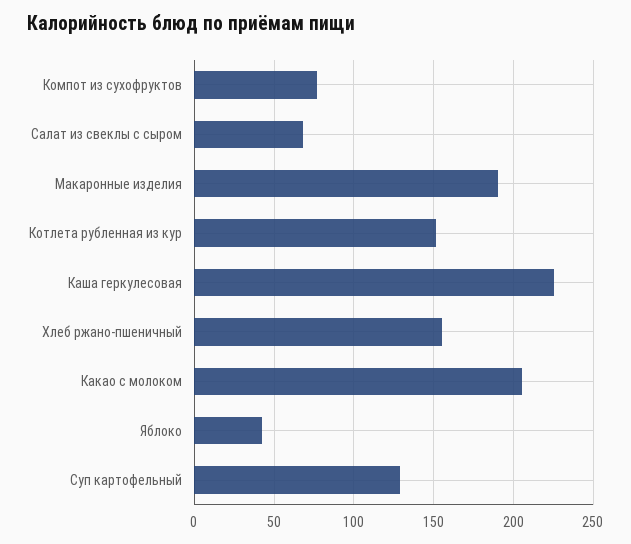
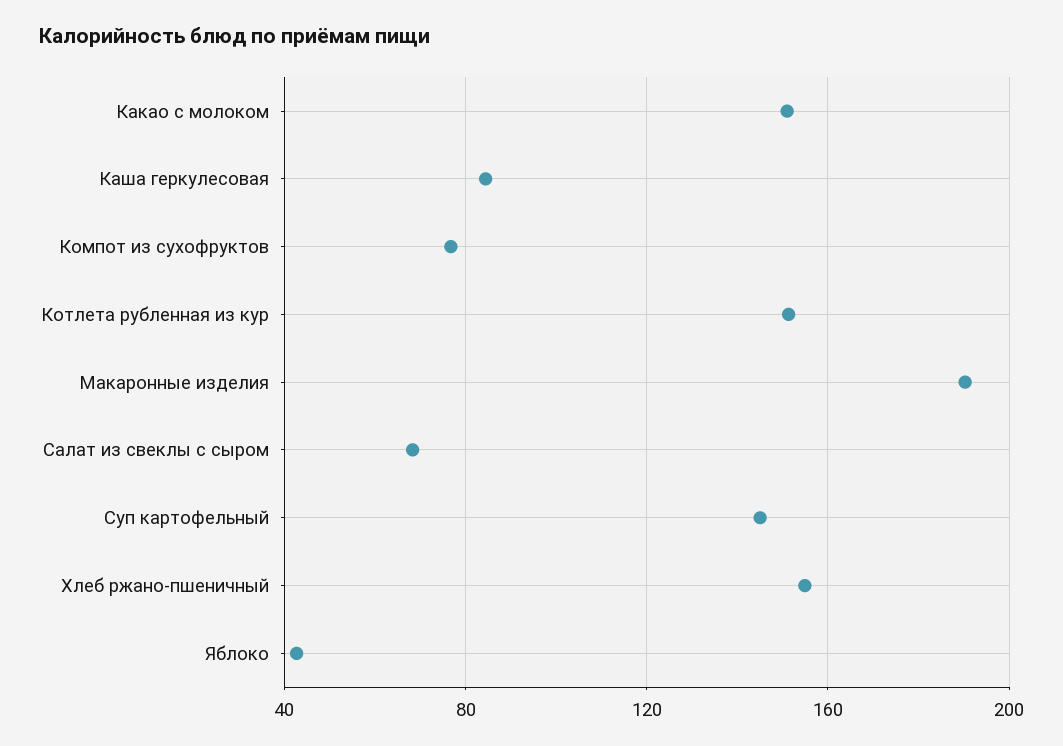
  {
    "Компот из сухофруктов": 75,
    "Салат из свеклы с сыром": 70,
    "Макаронные изделия": 190,
    "Котлета рубленная из кур": 150,
-   "Каша геркулесовая": 225,
+   "Каша геркулесовая": 85,
    "Хлеб ржано-пшеничный": 155,
-   "Какао с молоком": 205,
+   "Какао с молоком": 150,
    "Яблоко": 45,
-   "Суп картофельный": 130
+   "Суп картофельный": 145
  }

